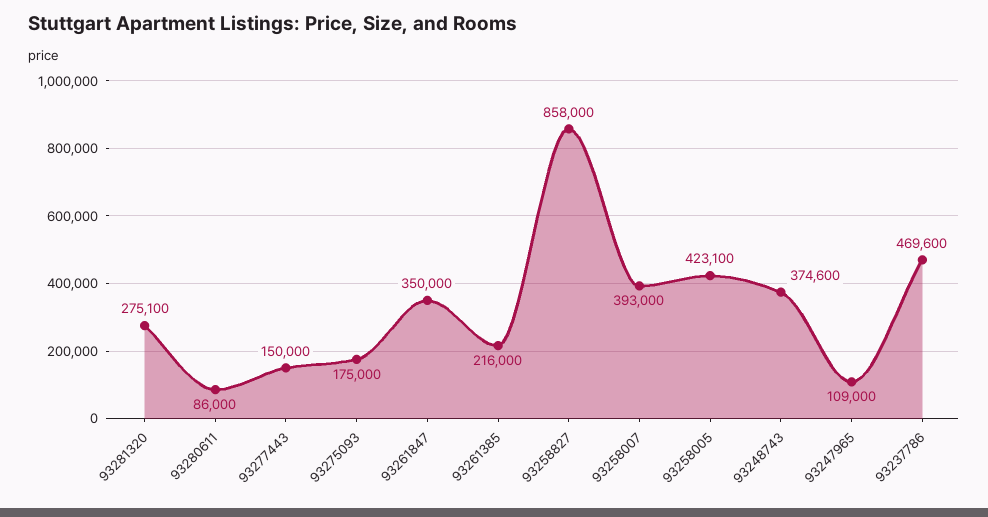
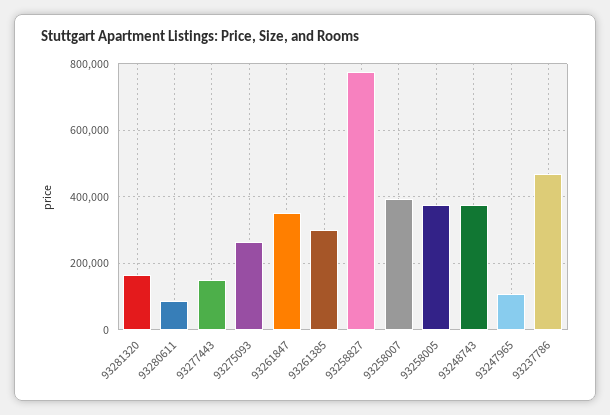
  {
-   "93281320": 275100,
+   "93281320": 160000,
    "93280611": 86000,
    "93277443": 150000,
-   "93275093": 175000,
+   "93275093": 260000,
    "93261847": 350000,
-   "93261385": 216000,
+   "93261385": 300000,
-   "93258827": 858000,
+   "93258827": 780000,
    "93258007": 393000,
-   "93258005": 423100,
+   "93258005": 380000,
    "93248743": 374600,
    "93247965": 109000,
    "93237786": 469600
  }

